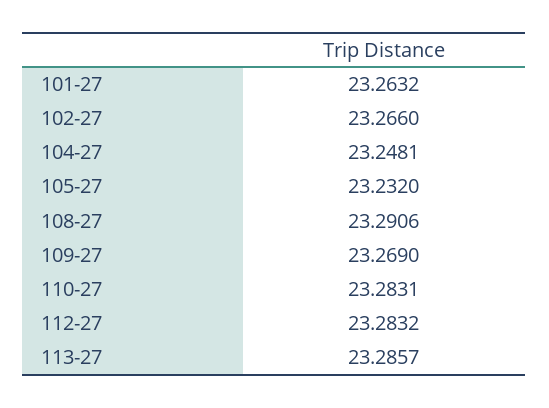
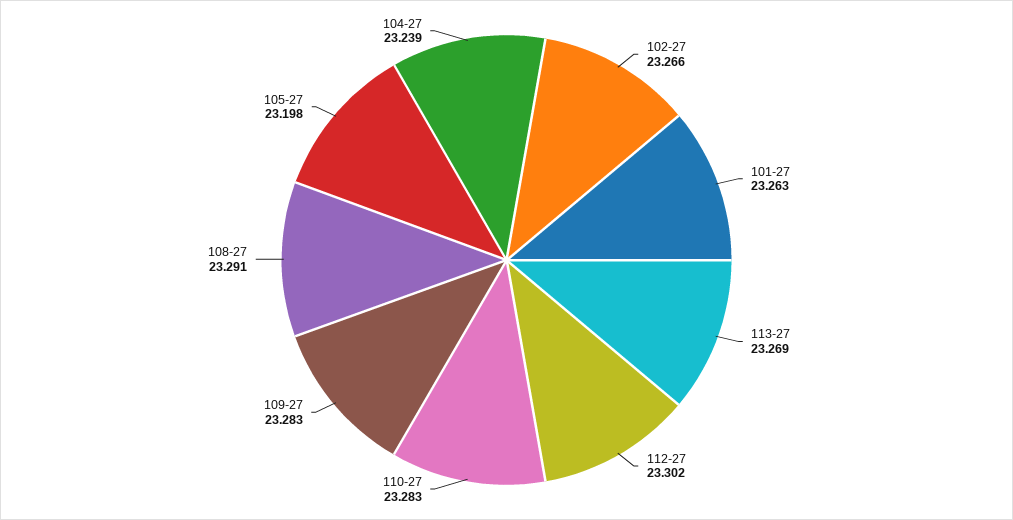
  {
    "101-27": 23.2632,
    "102-27": 23.266,
-   "104-27": 23.2481,
+   "104-27": 23.239,
-   "105-27": 23.232,
+   "105-27": 23.198,
    "108-27": 23.2906,
-   "109-27": 23.269,
+   "109-27": 23.283,
    "110-27": 23.2831,
-   "112-27": 23.2832,
+   "112-27": 23.302,
-   "113-27": 23.2857
+   "113-27": 23.269
  }

